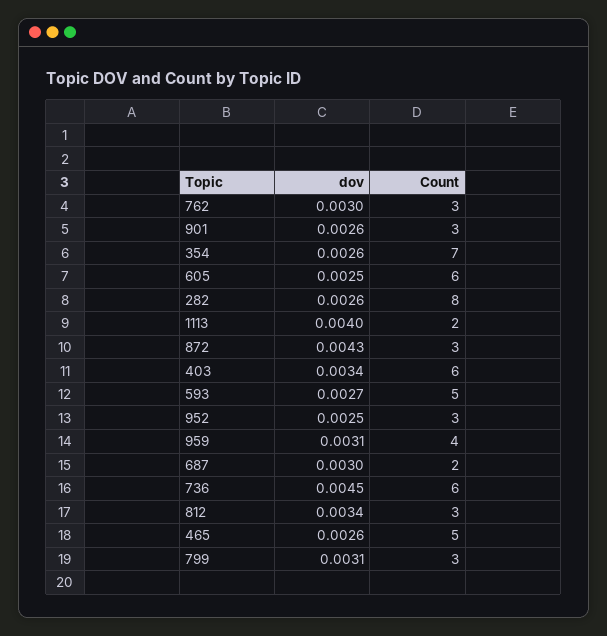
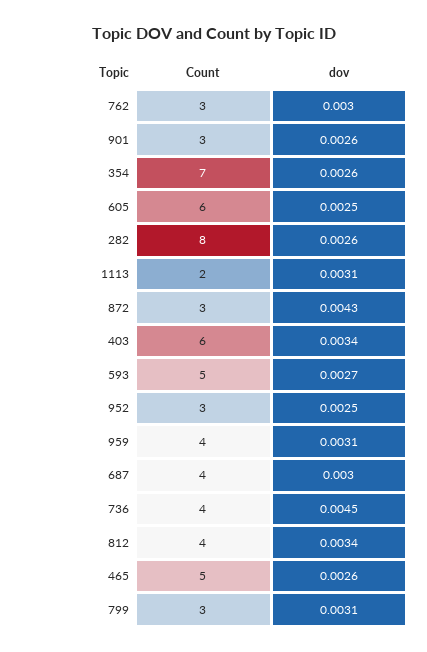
  {
    "dov": {
      "762": 0.003,
      "901": 0.0026,
      "354": 0.0026,
      "605": 0.0025,
      "282": 0.0026,
-     "1113": 0.004,
+     "1113": 0.0031,
      "872": 0.0043,
      "403": 0.0034,
      "593": 0.0027,
      "952": 0.0025,
      "959": 0.0031,
      "687": 0.003,
      "736": 0.0045,
      "812": 0.0034,
      "465": 0.0026,
      "799": 0.0031
    },
    "Count": {
      "762": 3,
      "901": 3,
      "354": 7,
      "605": 6,
      "282": 8,
      "1113": 2,
      "872": 3,
      "403": 6,
      "593": 5,
      "952": 3,
      "959": 4,
-     "687": 2,
+     "687": 4,
-     "736": 6,
+     "736": 4,
-     "812": 3,
+     "812": 4,
      "465": 5,
      "799": 3
    }
  }

